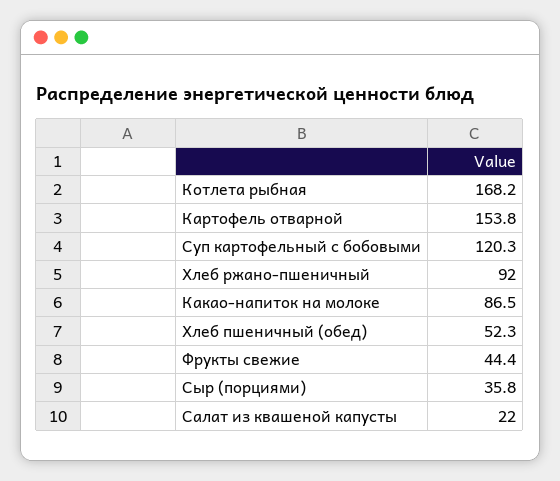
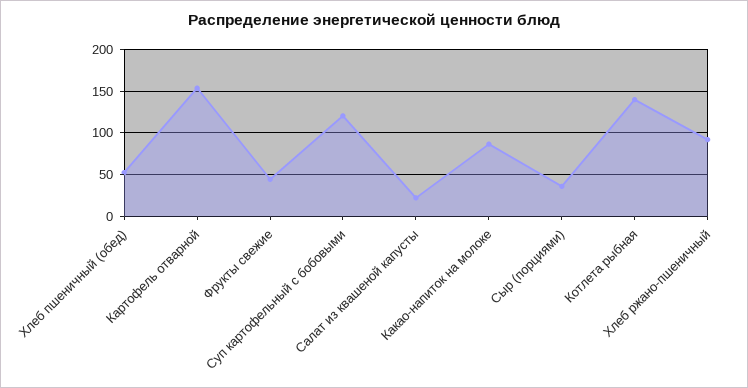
  {
-   "Котлета рыбная": 168.2,
+   "Котлета рыбная": 140,
    "Картофель отварной": 153.8,
    "Суп картофельный с бобовыми": 120.3,
    "Хлеб ржано-пшеничный": 92,
    "Какао-напиток на молоке": 86.5,
    "Хлеб пшеничный (обед)": 52.3,
    "Фрукты свежие": 44.4,
    "Сыр (порциями)": 35.8,
    "Салат из квашеной капусты": 22
  }

